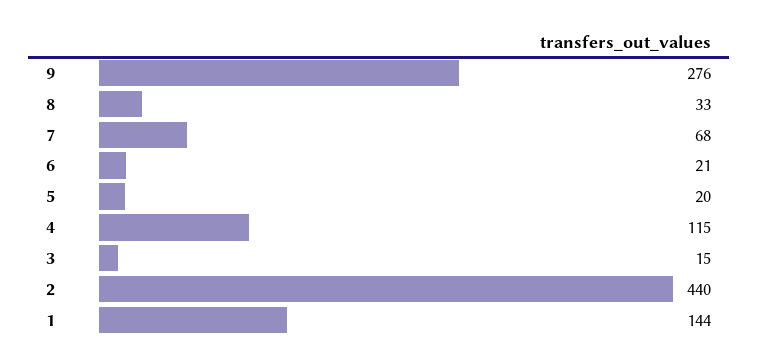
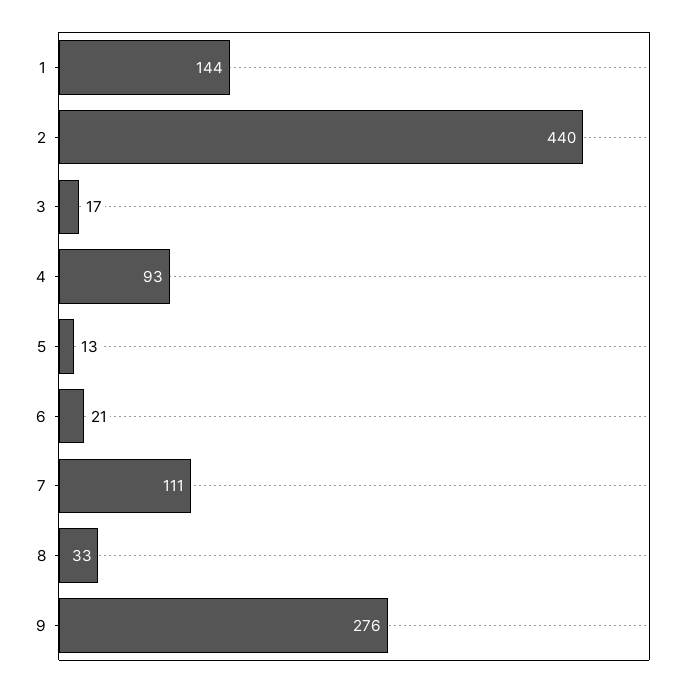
  {
    "9": 276,
    "8": 33,
-   "7": 68,
+   "7": 111,
    "6": 21,
-   "5": 20,
+   "5": 13,
-   "4": 115,
+   "4": 93,
-   "3": 15,
+   "3": 17,
    "2": 440,
    "1": 144
  }

